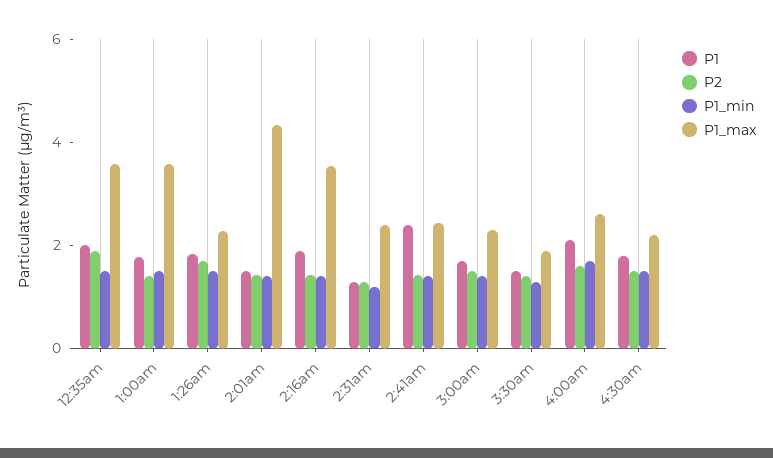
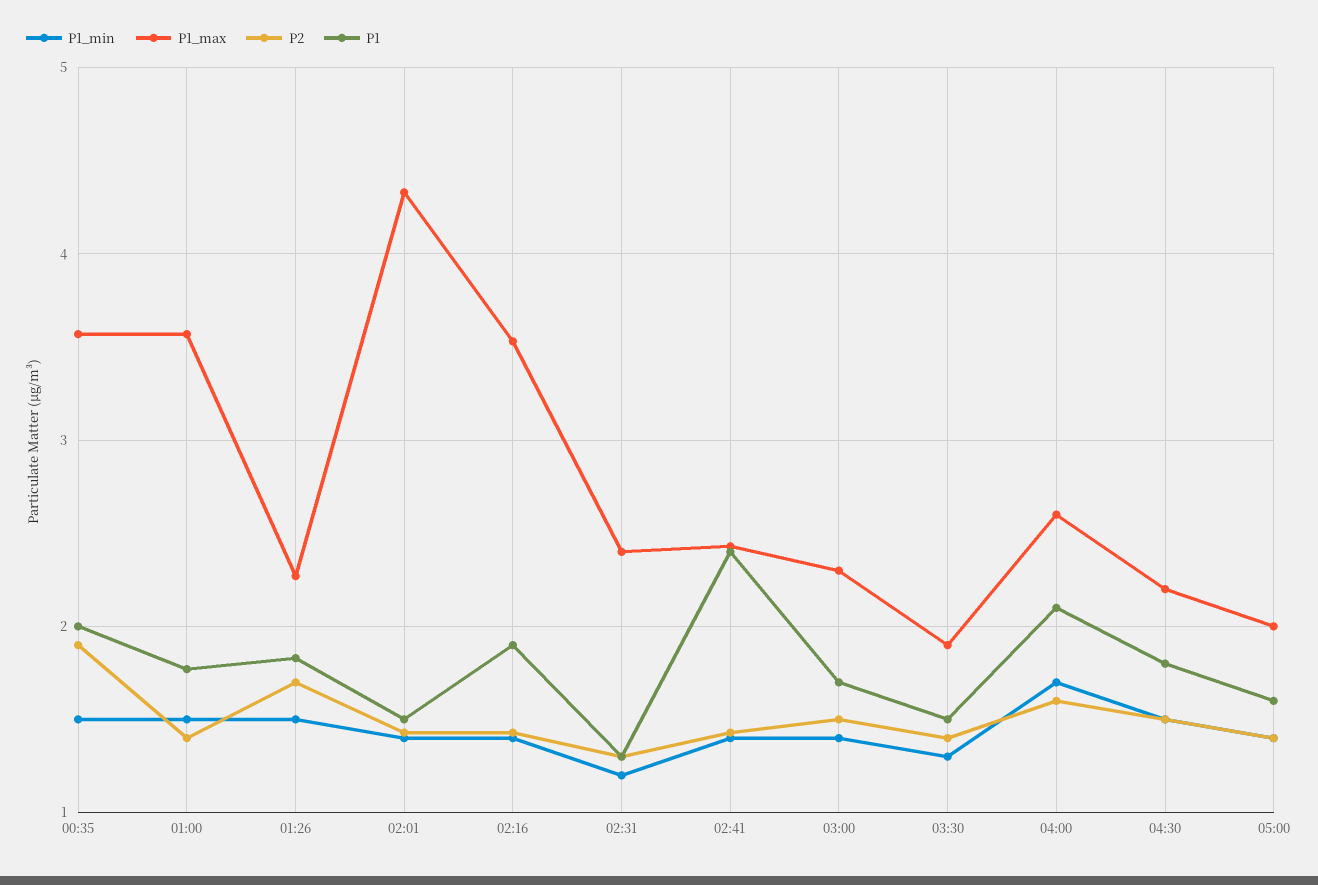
  {
    "P1": {
      "12:35am": 2,
      "1:00am": 1.8,
      "1:26am": 1.8,
      "2:01am": 1.5,
      "2:16am": 1.9,
      "2:31am": 1.3,
      "2:41am": 2.4,
      "3:00am": 1.7,
      "3:30am": 1.5,
      "4:00am": 2.1,
-     "4:30am": 1.8
+     "4:30am": 1.8,
+     "05:00": 1.6
    },
    "P2": {
      "12:35am": 1.9,
      "1:00am": 1.4,
      "1:26am": 1.7,
      "2:01am": 1.4,
      "2:16am": 1.4,
      "2:31am": 1.3,
      "2:41am": 1.4,
      "3:00am": 1.5,
      "3:30am": 1.4,
      "4:00am": 1.6,
-     "4:30am": 1.5
+     "4:30am": 1.5,
+     "05:00": 1.4
    },
    "P1_min": {
      "12:35am": 1.5,
      "1:00am": 1.5,
      "1:26am": 1.5,
      "2:01am": 1.4,
      "2:16am": 1.4,
      "2:31am": 1.2,
      "2:41am": 1.4,
      "3:00am": 1.4,
      "3:30am": 1.3,
      "4:00am": 1.7,
-     "4:30am": 1.5
+     "4:30am": 1.5,
+     "05:00": 1.4
    },
    "P1_max": {
      "12:35am": 3.6,
      "1:00am": 3.6,
      "1:26am": 2.3,
      "2:01am": 4.3,
      "2:16am": 3.5,
      "2:31am": 2.4,
      "2:41am": 2.4,
      "3:00am": 2.3,
      "3:30am": 1.9,
      "4:00am": 2.6,
-     "4:30am": 2.2
+     "4:30am": 2.2,
+     "05:00": 2
    }
  }

